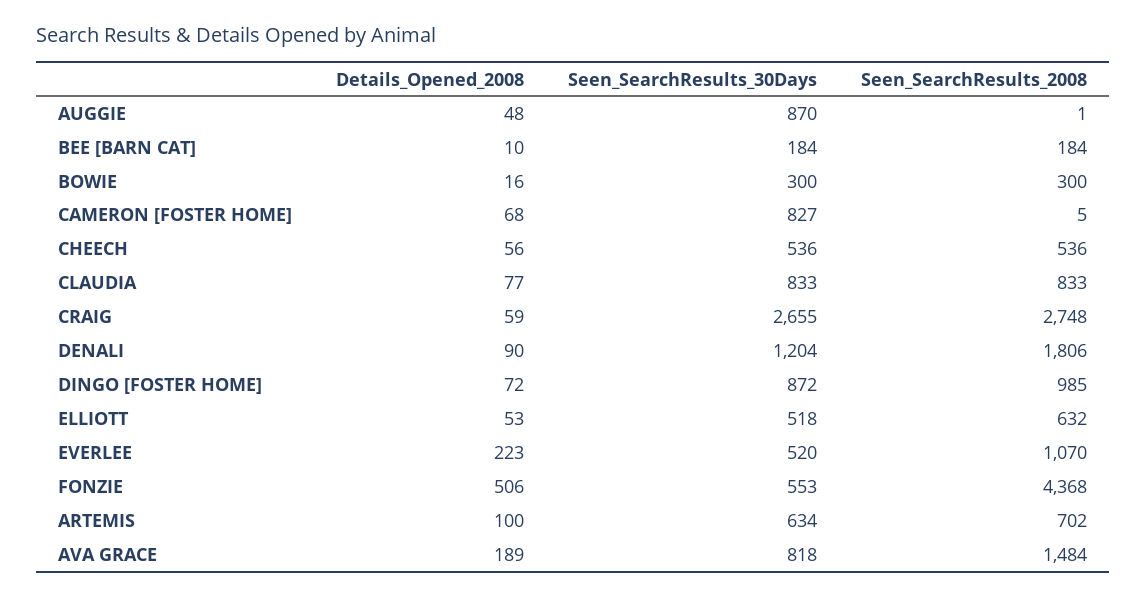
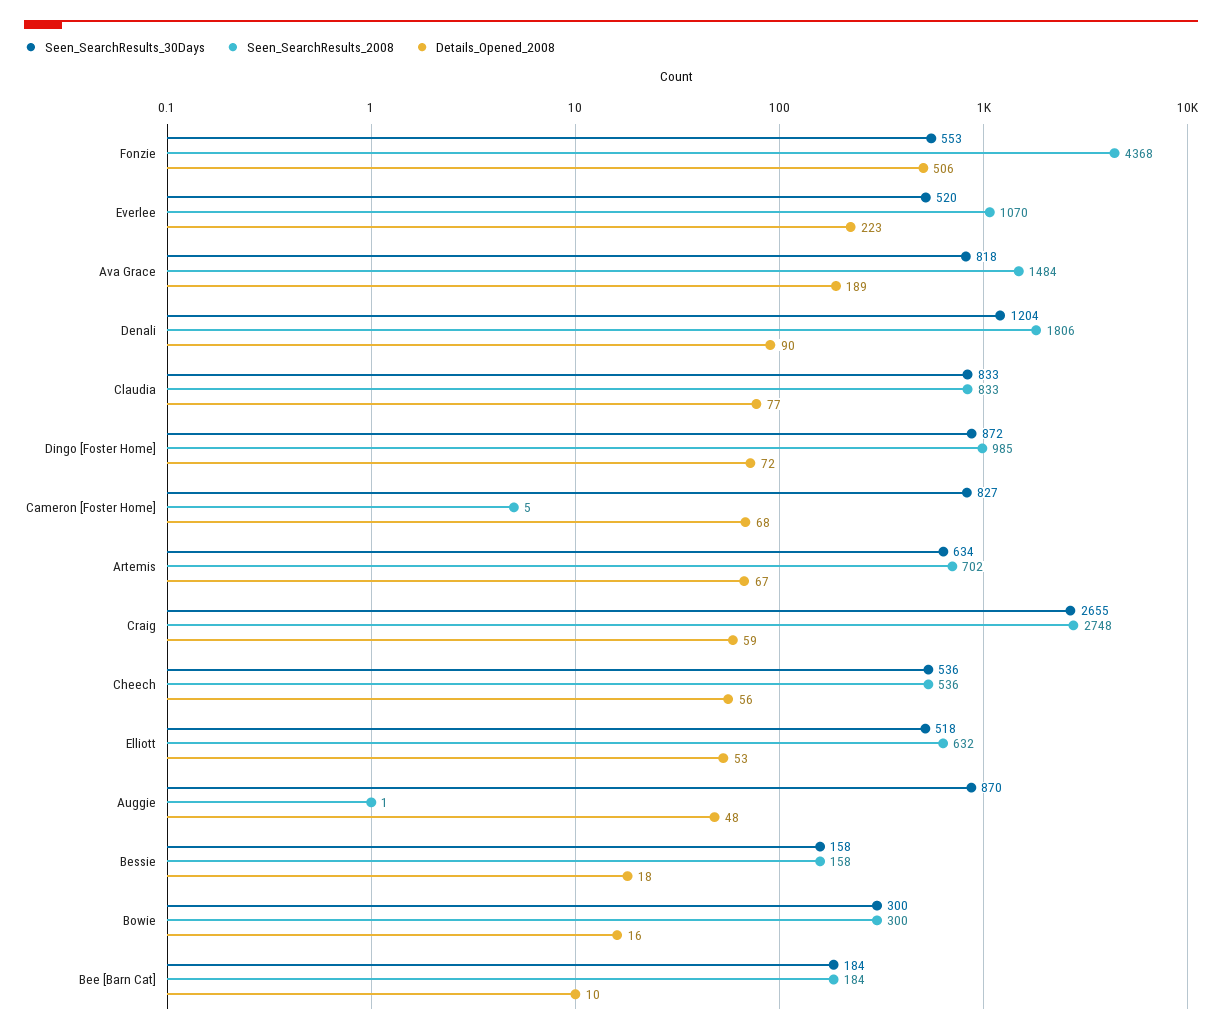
  {
    "Details_Opened_2008": {
      "AUGGIE": 48,
      "BEE [BARN CAT]": 10,
      "BOWIE": 16,
      "CAMERON [FOSTER HOME]": 68,
      "CHEECH": 56,
      "CLAUDIA": 77,
      "CRAIG": 59,
      "DENALI": 90,
      "DINGO [FOSTER HOME]": 72,
      "ELLIOTT": 53,
      "EVERLEE": 223,
      "FONZIE": 506,
-     "ARTEMIS": 100,
+     "ARTEMIS": 67,
-     "AVA GRACE": 189
+     "AVA GRACE": 189,
+     "Bessie": 18
    },
    "Seen_SearchResults_30Days": {
      "AUGGIE": 870,
      "BEE [BARN CAT]": 184,
      "BOWIE": 300,
      "CAMERON [FOSTER HOME]": 827,
      "CHEECH": 536,
      "CLAUDIA": 833,
      "CRAIG": 2655,
      "DENALI": 1204,
      "DINGO [FOSTER HOME]": 872,
      "ELLIOTT": 518,
      "EVERLEE": 520,
      "FONZIE": 553,
      "ARTEMIS": 634,
-     "AVA GRACE": 818
+     "AVA GRACE": 818,
+     "Bessie": 158
    },
    "Seen_SearchResults_2008": {
      "AUGGIE": 1,
      "BEE [BARN CAT]": 184,
      "BOWIE": 300,
      "CAMERON [FOSTER HOME]": 5,
      "CHEECH": 536,
      "CLAUDIA": 833,
      "CRAIG": 2748,
      "DENALI": 1806,
      "DINGO [FOSTER HOME]": 985,
      "ELLIOTT": 632,
      "EVERLEE": 1070,
      "FONZIE": 4368,
      "ARTEMIS": 702,
-     "AVA GRACE": 1484
+     "AVA GRACE": 1484,
+     "Bessie": 158
    }
  }

